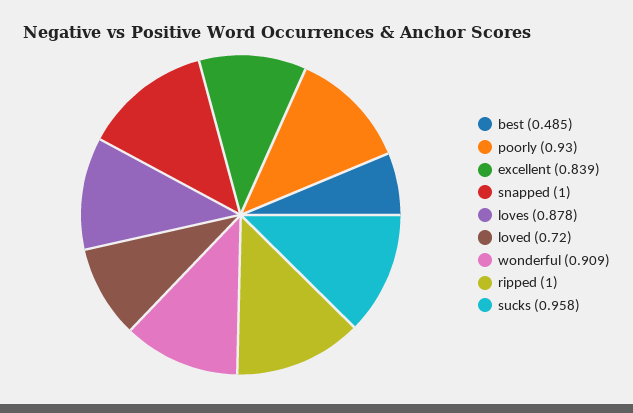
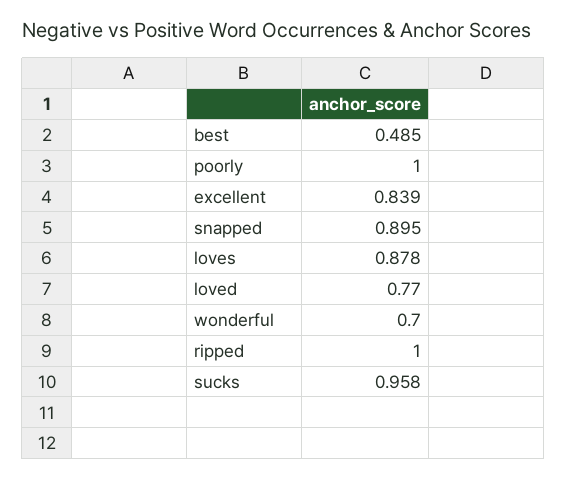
  {
    "best": 0.485,
-   "poorly": 0.93,
+   "poorly": 1,
    "excellent": 0.839,
-   "snapped": 1,
+   "snapped": 0.895,
    "loves": 0.878,
-   "loved": 0.72,
+   "loved": 0.77,
-   "wonderful": 0.909,
+   "wonderful": 0.7,
    "ripped": 1,
    "sucks": 0.958
  }

